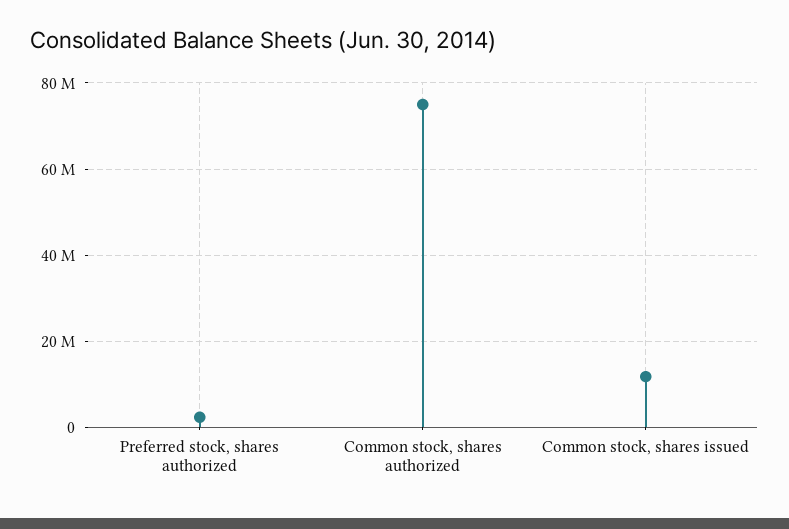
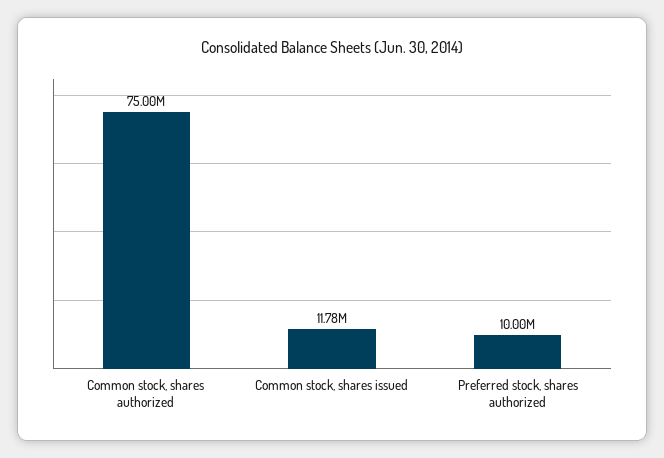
  {
-   "Preferred stock, shares authorized": 2000000,
+   "Preferred stock, shares authorized": 10000000,
    "Common stock, shares authorized": 75000000,
    "Common stock, shares issued": 11780000
  }

